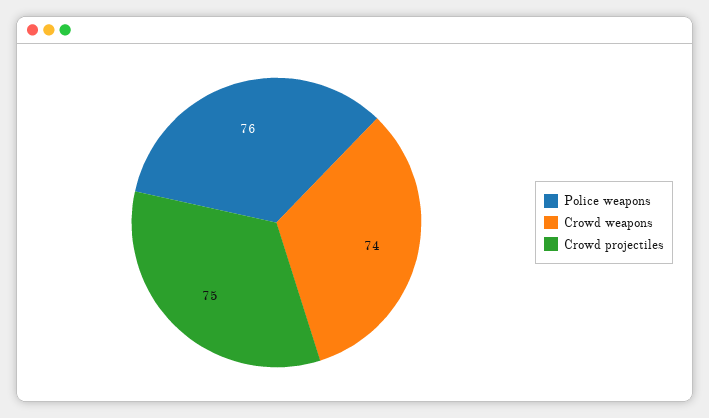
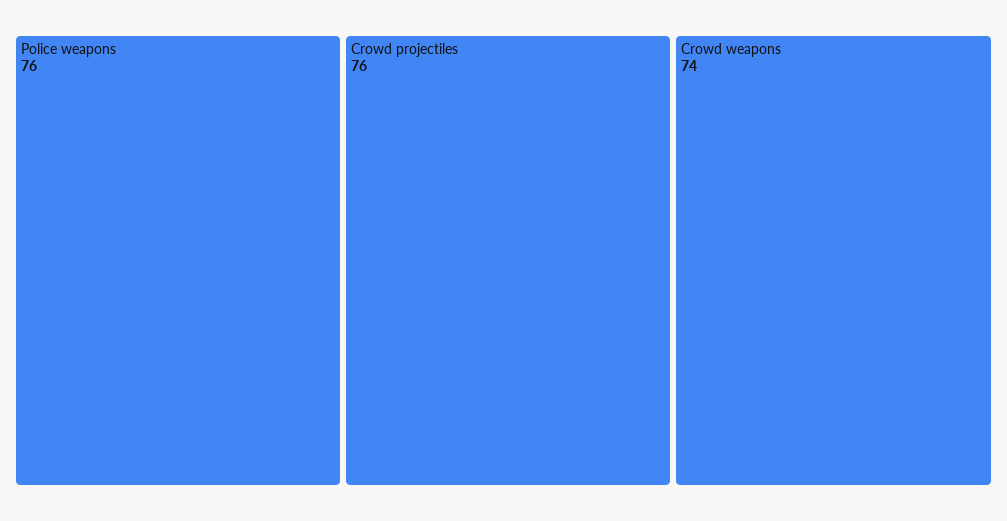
  {
    "Police weapons": 76,
    "Crowd weapons": 74,
-   "Crowd projectiles": 75
+   "Crowd projectiles": 76
  }

